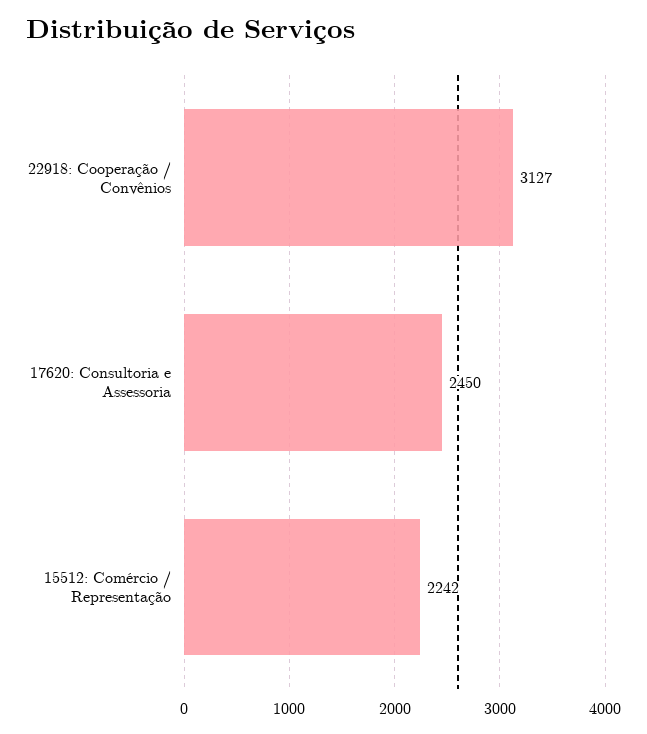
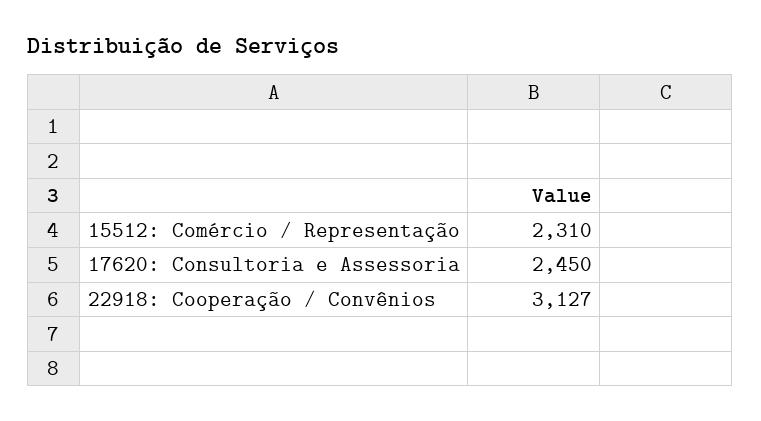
  {
    "22918: Cooperação / Convênios": 3127,
    "17620: Consultoria e Assessoria": 2450,
-   "15512: Comércio / Representação": 2242
+   "15512: Comércio / Representação": 2310
  }

